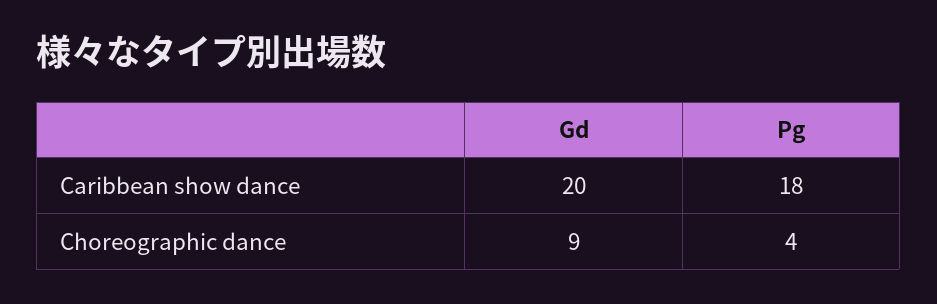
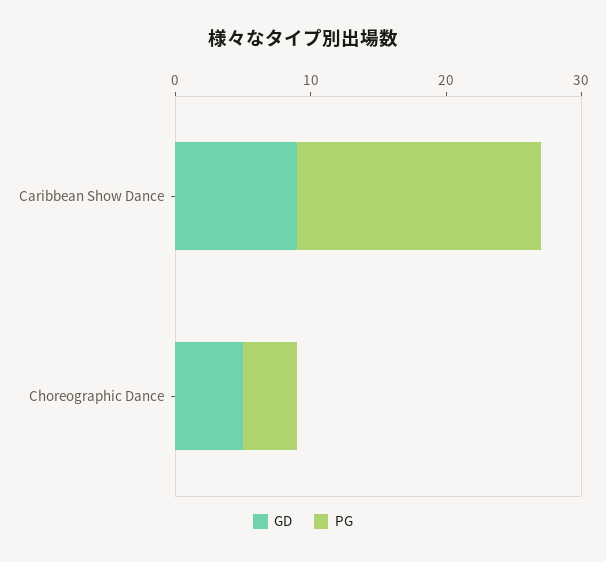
  {
    "Gd": {
-     "Caribbean show dance": 20,
+     "Caribbean show dance": 9,
-     "Choreographic dance": 9
+     "Choreographic dance": 5
    },
    "Pg": {
      "Caribbean show dance": 18,
      "Choreographic dance": 4
    }
  }

